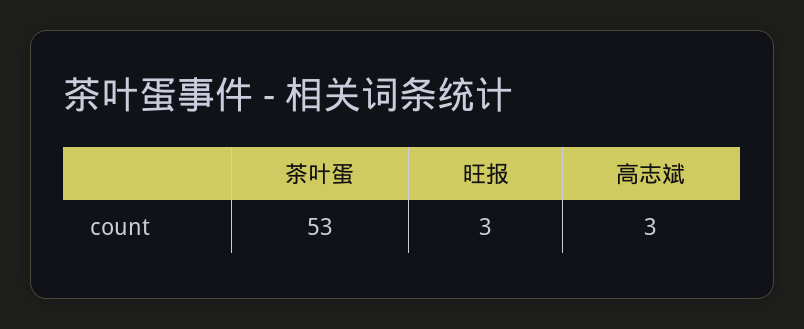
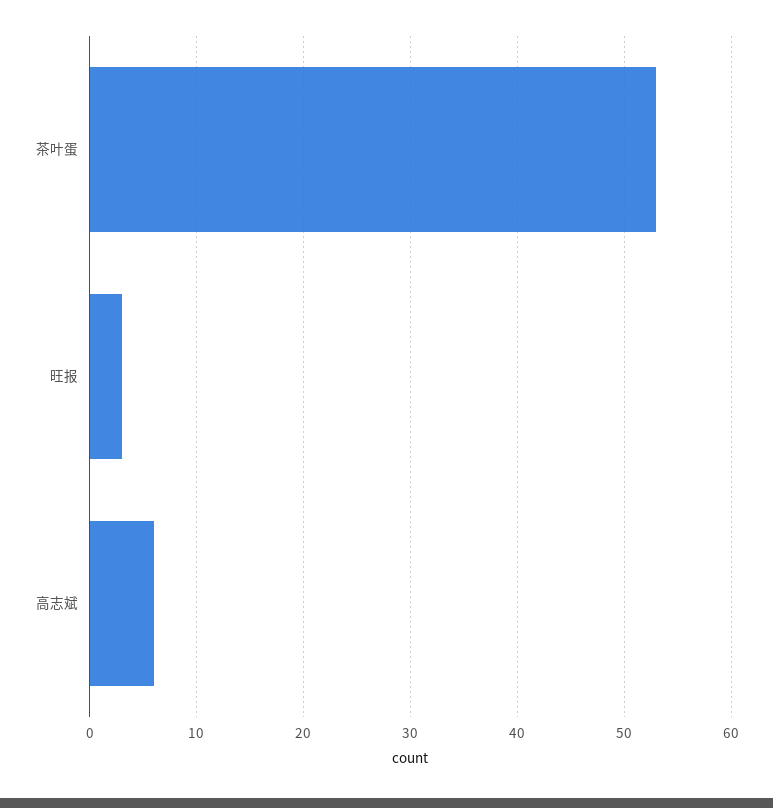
  {
    "茶叶蛋": 53,
    "旺报": 3,
-   "高志斌": 3
+   "高志斌": 6
  }

